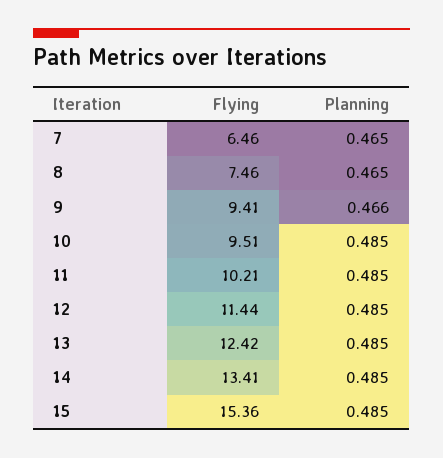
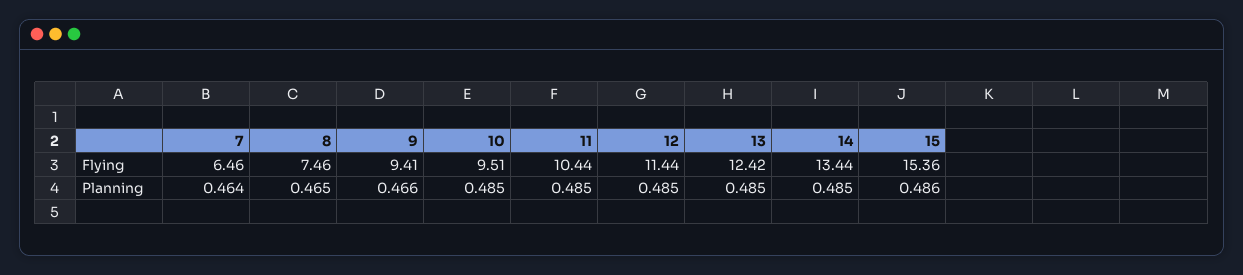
  {
    "Flying": {
      "7": 6.46,
      "8": 7.46,
      "9": 9.41,
      "10": 9.51,
-     "11": 10.21,
+     "11": 10.44,
      "12": 11.44,
      "13": 12.42,
-     "14": 13.41,
+     "14": 13.44,
      "15": 15.36
    },
    "Planning": {
-     "7": 0.465,
+     "7": 0.464,
      "8": 0.465,
      "9": 0.466,
      "10": 0.485,
      "11": 0.485,
      "12": 0.485,
      "13": 0.485,
      "14": 0.485,
-     "15": 0.485
+     "15": 0.486
    }
  }

